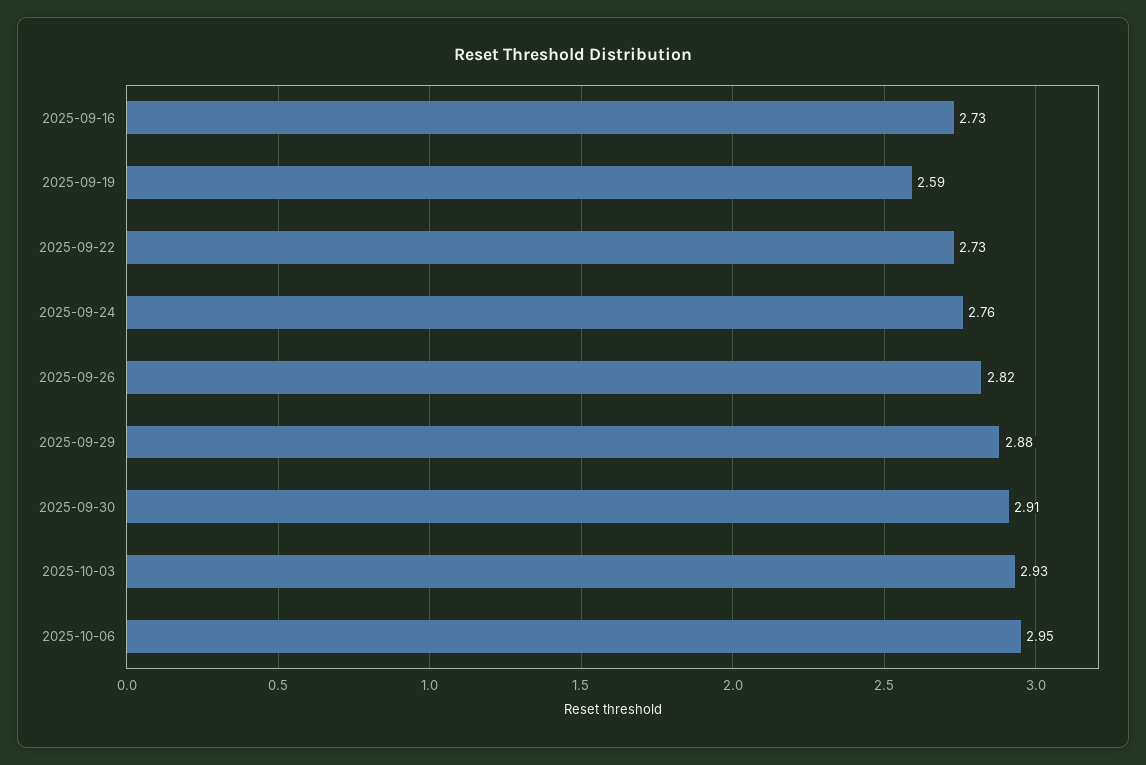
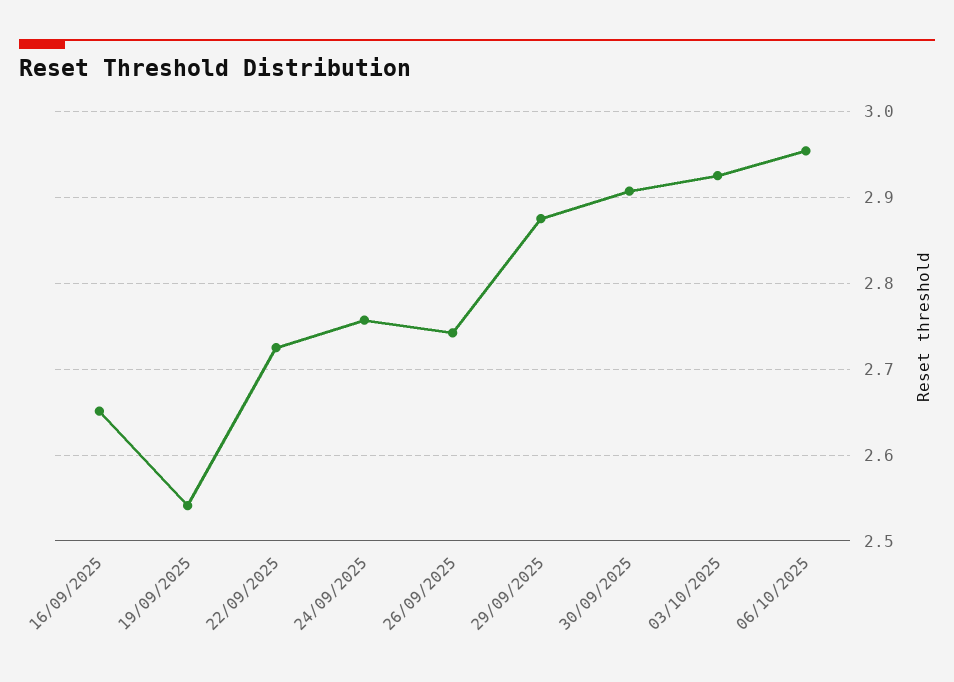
  {
-   "2025-09-16": 2.73,
+   "2025-09-16": 2.65,
-   "2025-09-19": 2.59,
+   "2025-09-19": 2.54,
    "2025-09-22": 2.73,
    "2025-09-24": 2.76,
-   "2025-09-26": 2.82,
+   "2025-09-26": 2.74,
    "2025-09-29": 2.88,
    "2025-09-30": 2.91,
    "2025-10-03": 2.93,
    "2025-10-06": 2.95
  }

